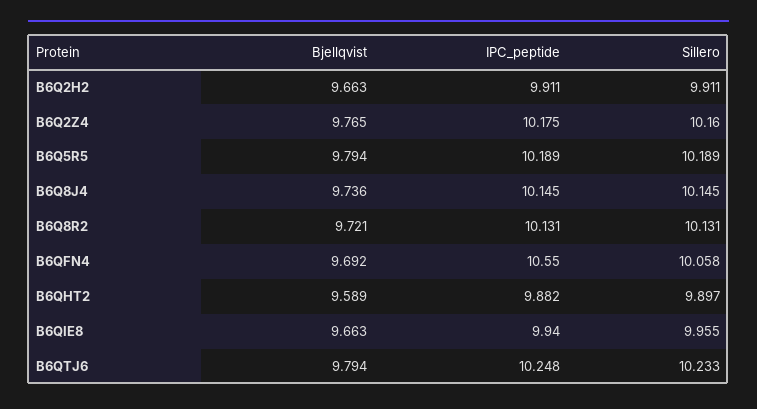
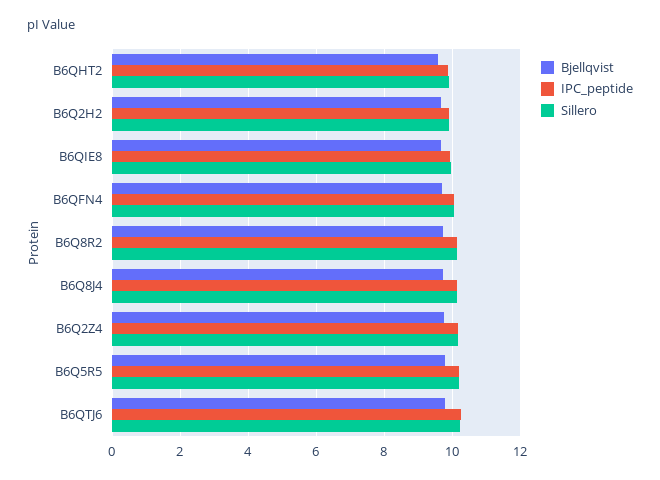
  {
    "Bjellqvist": {
      "B6Q2H2": 9.663,
      "B6Q2Z4": 9.765,
      "B6Q5R5": 9.794,
      "B6Q8J4": 9.736,
      "B6Q8R2": 9.721,
      "B6QFN4": 9.692,
      "B6QHT2": 9.589,
      "B6QIE8": 9.663,
      "B6QTJ6": 9.794
    },
    "IPC_peptide": {
      "B6Q2H2": 9.911,
      "B6Q2Z4": 10.175,
      "B6Q5R5": 10.189,
      "B6Q8J4": 10.145,
      "B6Q8R2": 10.131,
-     "B6QFN4": 10.55,
+     "B6QFN4": 10,
      "B6QHT2": 9.882,
      "B6QIE8": 9.94,
      "B6QTJ6": 10.248
    },
    "Sillero": {
      "B6Q2H2": 9.911,
      "B6Q2Z4": 10.16,
      "B6Q5R5": 10.189,
      "B6Q8J4": 10.145,
      "B6Q8R2": 10.131,
      "B6QFN4": 10.058,
      "B6QHT2": 9.897,
      "B6QIE8": 9.955,
      "B6QTJ6": 10.233
    }
  }

